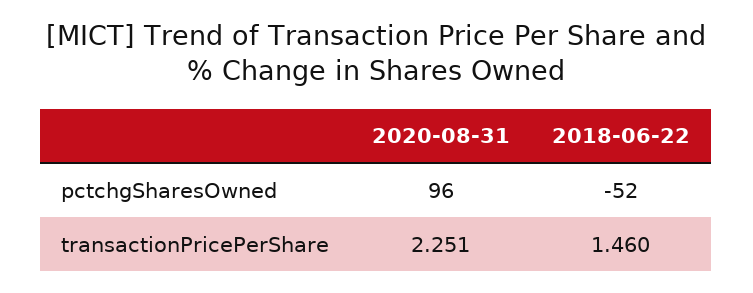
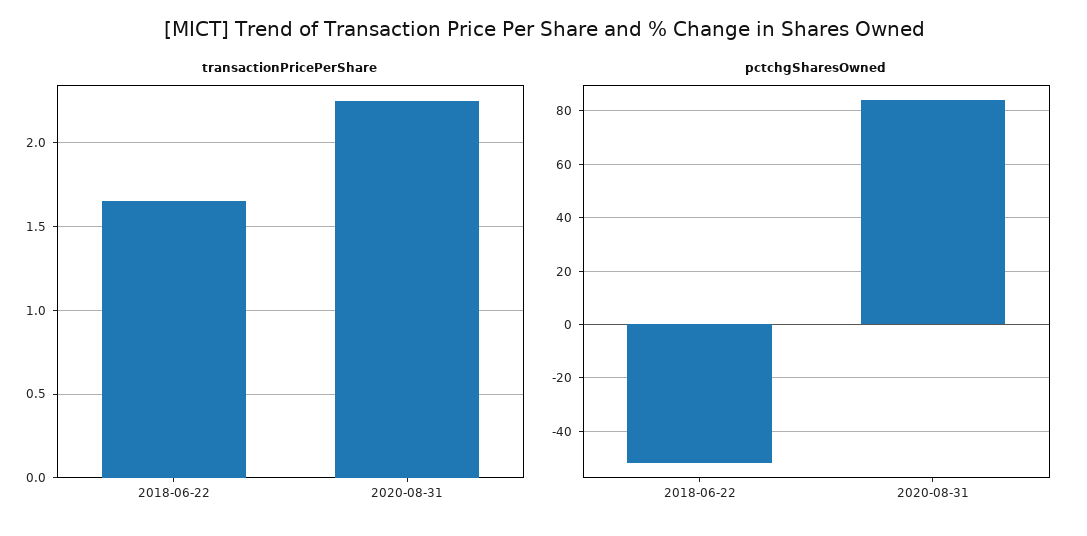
  {
    "pctchgSharesOwned": {
-     "2020-08-31": 96,
+     "2020-08-31": 85,
      "2018-06-22": -52
    },
    "transactionPricePerShare": {
      "2020-08-31": 2.251,
-     "2018-06-22": 1.46
+     "2018-06-22": 1.65
    }
  }

